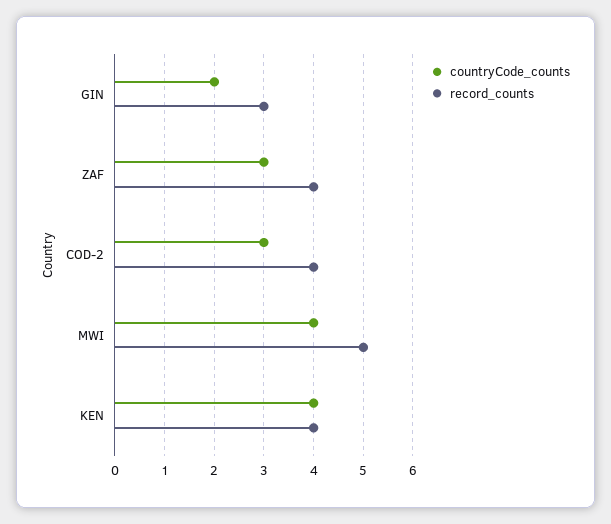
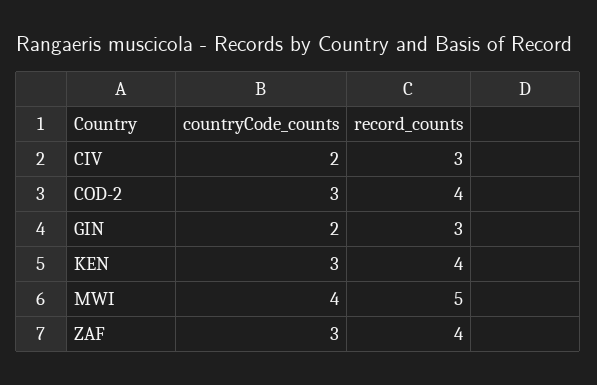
  {
    "countryCode_counts": {
      "GIN": 2,
      "ZAF": 3,
      "COD-2": 3,
      "MWI": 4,
-     "KEN": 4
+     "KEN": 3,
+     "CIV": 2
    },
    "record_counts": {
      "GIN": 3,
      "ZAF": 4,
      "COD-2": 4,
      "MWI": 5,
-     "KEN": 4
+     "KEN": 4,
+     "CIV": 3
    }
  }

